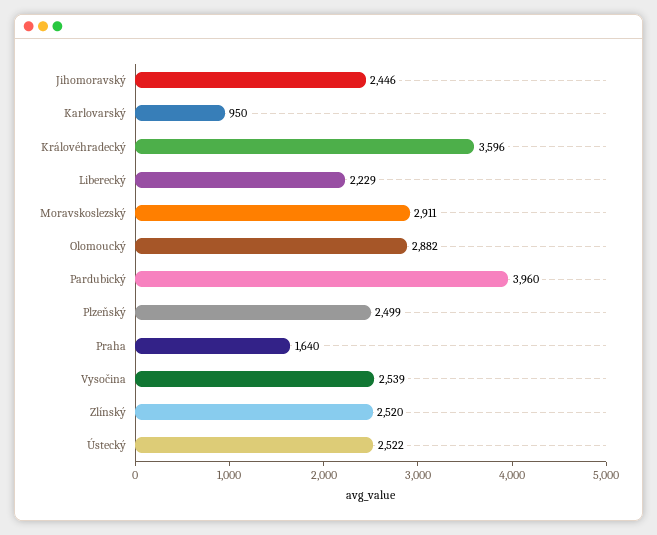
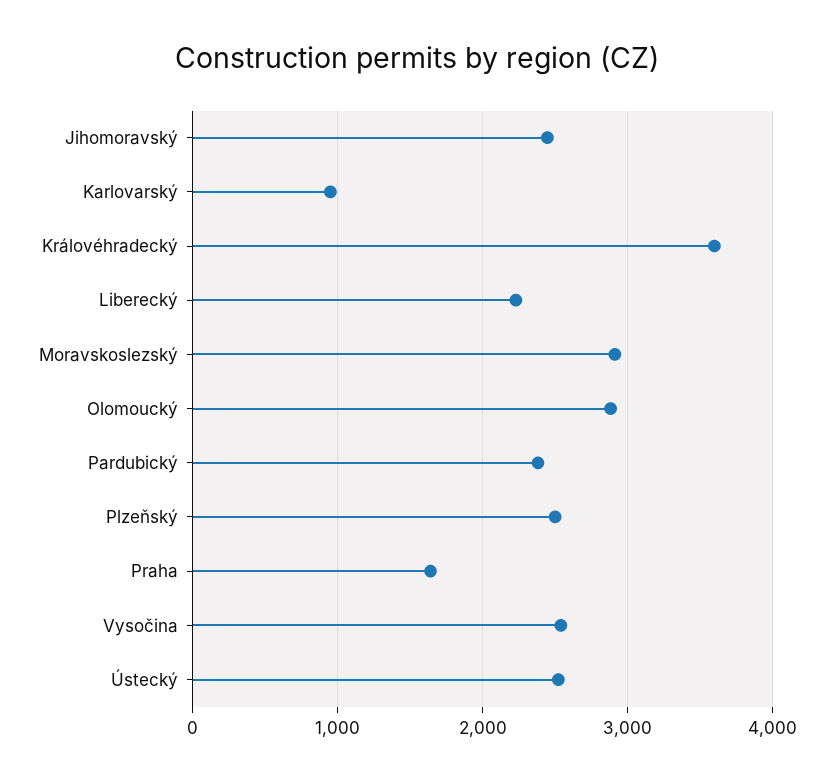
  {
    "Jihomoravský": 2446,
    "Karlovarský": 950,
    "Královéhradecký": 3596,
    "Liberecký": 2229,
    "Moravskoslezský": 2911,
    "Olomoucký": 2882,
-   "Pardubický": 3960,
+   "Pardubický": 2400,
    "Plzeňský": 2499,
    "Praha": 1640,
    "Vysočina": 2539,
-   "Zlínský": 2520,
    "Ústecký": 2522
  }

